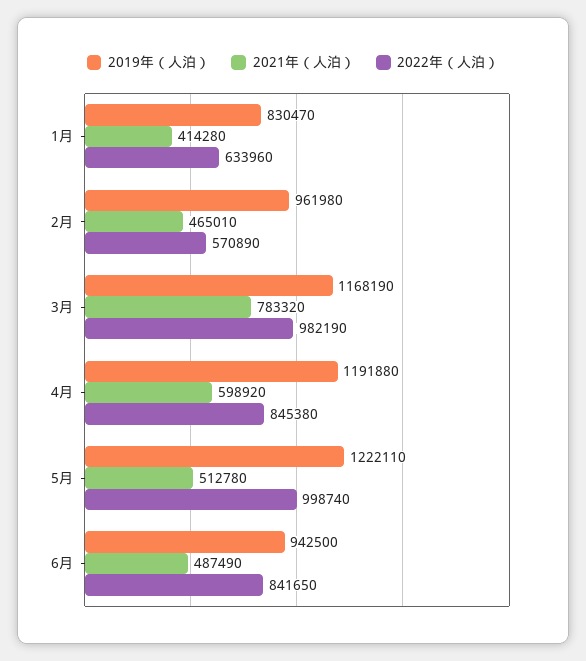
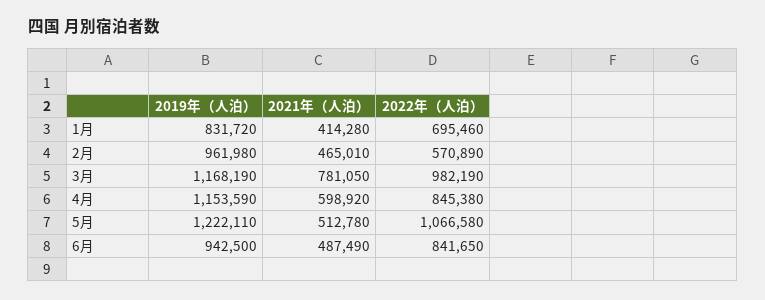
  {
    "2019年（人泊）": {
-     "1月": 830470,
+     "1月": 831720,
      "2月": 961980,
      "3月": 1168190,
-     "4月": 1191880,
+     "4月": 1153590,
      "5月": 1222110,
      "6月": 942500
    },
    "2021年（人泊）": {
      "1月": 414280,
      "2月": 465010,
-     "3月": 783320,
+     "3月": 781050,
      "4月": 598920,
      "5月": 512780,
      "6月": 487490
    },
    "2022年（人泊）": {
-     "1月": 633960,
+     "1月": 695460,
      "2月": 570890,
      "3月": 982190,
      "4月": 845380,
-     "5月": 998740,
+     "5月": 1066580,
      "6月": 841650
    }
  }

